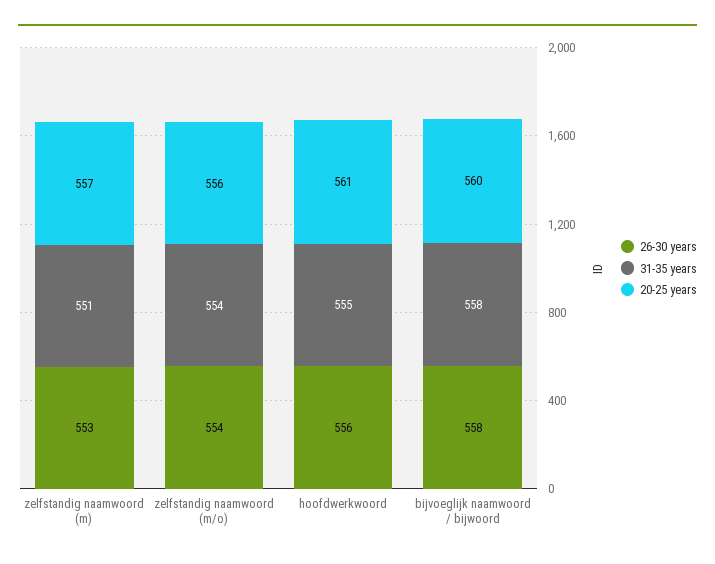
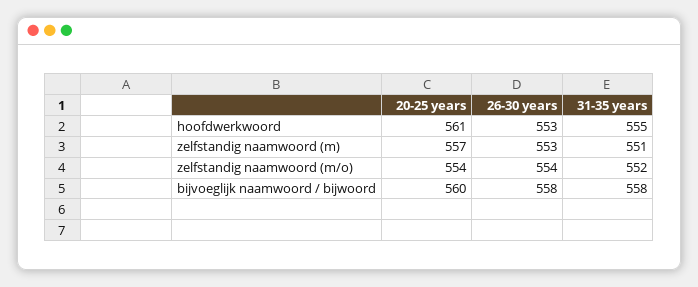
  {
    "26-30 years": {
      "zelfstandig naamwoord (m)": 553,
      "zelfstandig naamwoord (m/o)": 554,
-     "hoofdwerkwoord": 556,
+     "hoofdwerkwoord": 553,
      "bijvoeglijk naamwoord / bijwoord": 558
    },
    "31-35 years": {
      "zelfstandig naamwoord (m)": 551,
-     "zelfstandig naamwoord (m/o)": 554,
+     "zelfstandig naamwoord (m/o)": 552,
      "hoofdwerkwoord": 555,
      "bijvoeglijk naamwoord / bijwoord": 558
    },
    "20-25 years": {
      "zelfstandig naamwoord (m)": 557,
-     "zelfstandig naamwoord (m/o)": 556,
+     "zelfstandig naamwoord (m/o)": 554,
      "hoofdwerkwoord": 561,
      "bijvoeglijk naamwoord / bijwoord": 560
    }
  }

